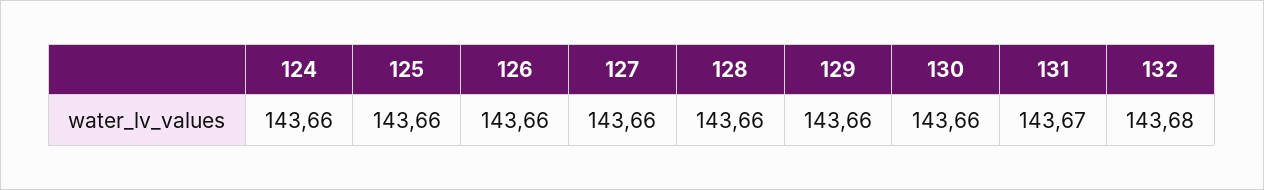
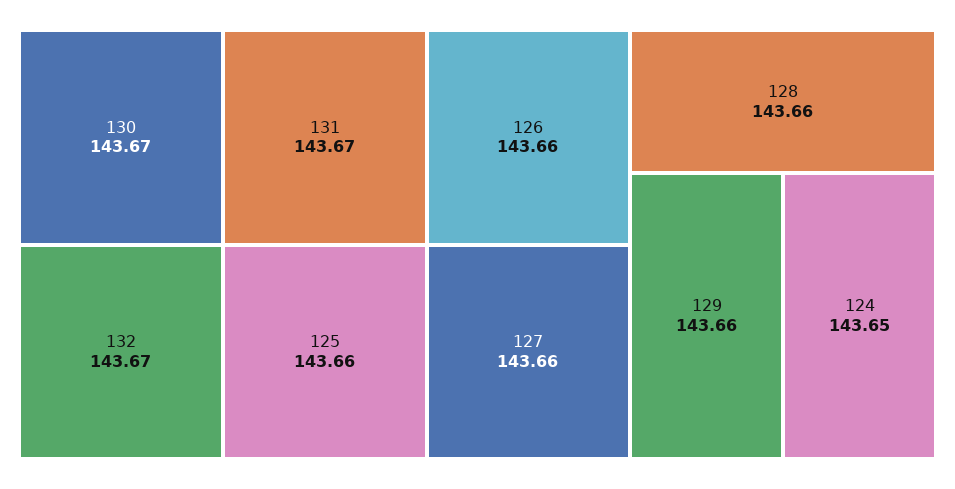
  {
-   "124": 143.66,
+   "124": 143.65,
    "125": 143.66,
    "126": 143.66,
    "127": 143.66,
    "128": 143.66,
    "129": 143.66,
-   "130": 143.66,
+   "130": 143.67,
    "131": 143.67,
-   "132": 143.68
+   "132": 143.67
  }

